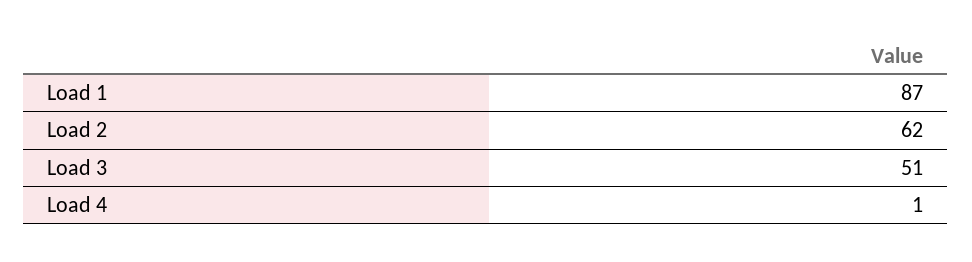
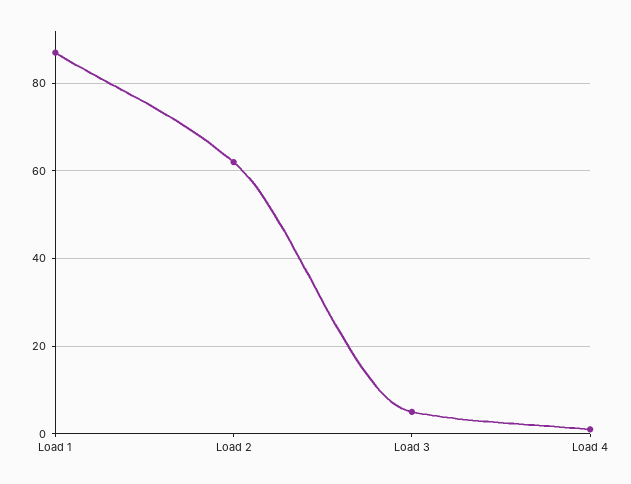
  {
    "Load 1": 87,
    "Load 2": 62,
-   "Load 3": 51,
+   "Load 3": 5,
    "Load 4": 1
  }

